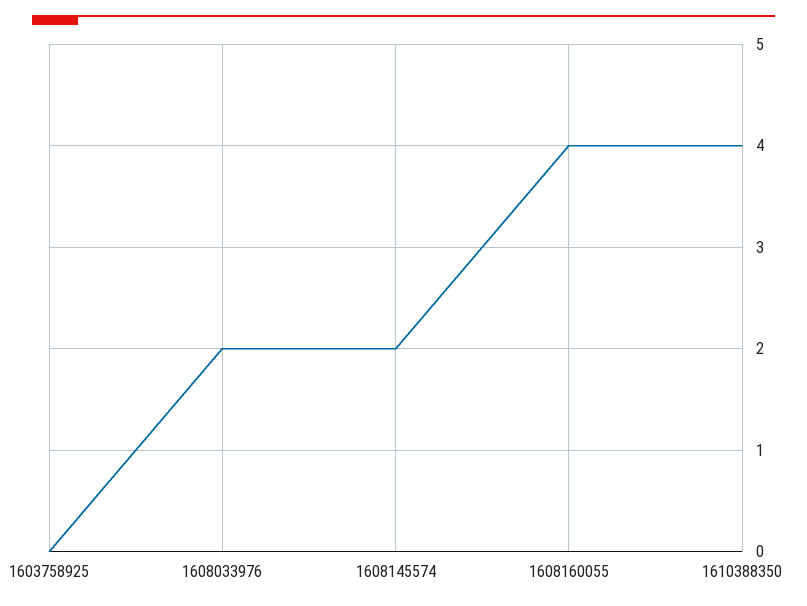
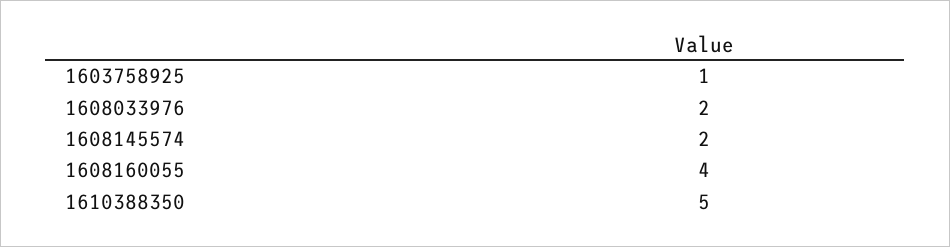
  {
-   "1603758925": 0,
+   "1603758925": 1,
    "1608033976": 2,
    "1608145574": 2,
    "1608160055": 4,
-   "1610388350": 4
+   "1610388350": 5
  }

